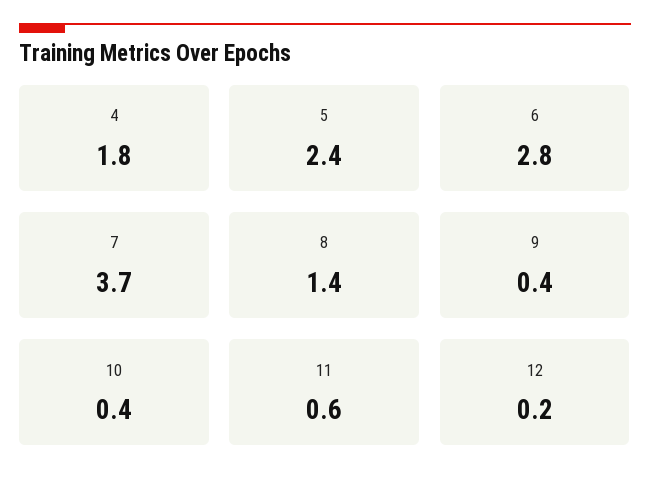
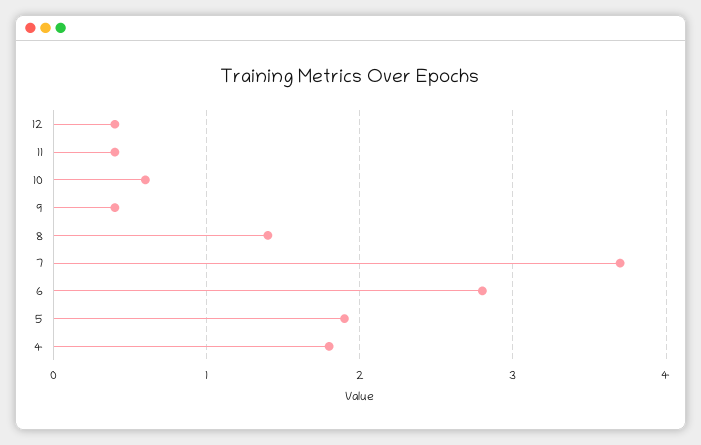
  {
    "4": 1.8,
-   "5": 2.4,
+   "5": 1.9,
    "6": 2.8,
    "7": 3.7,
    "8": 1.4,
    "9": 0.4,
-   "10": 0.4,
+   "10": 0.6,
-   "11": 0.6,
+   "11": 0.4,
-   "12": 0.2
+   "12": 0.4
  }

